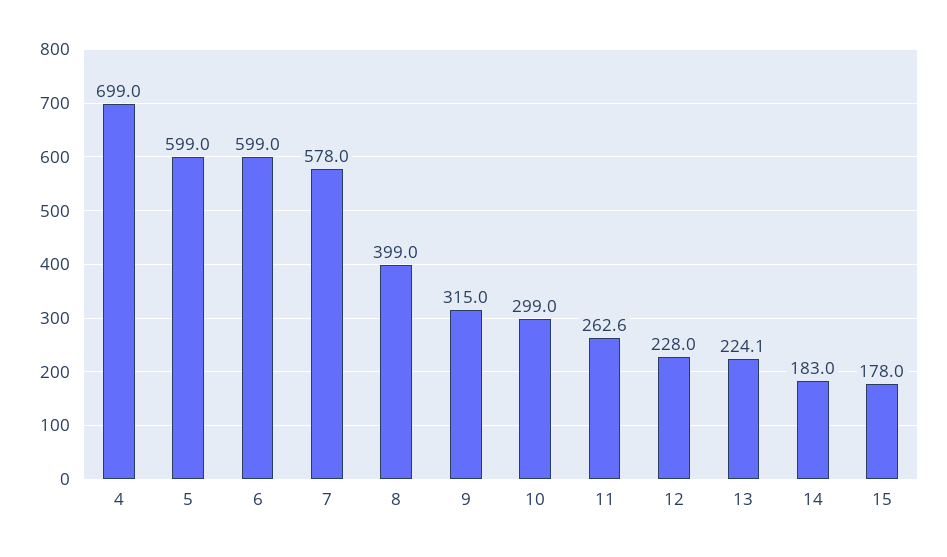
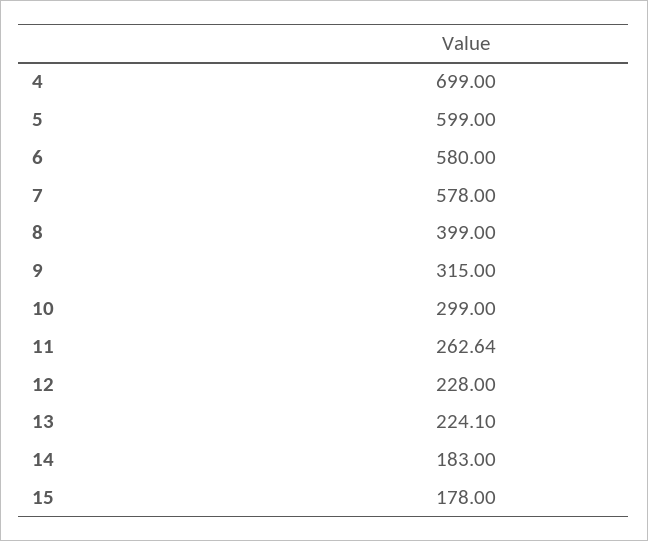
  {
    "4": 699,
    "5": 599,
-   "6": 599,
+   "6": 580,
    "7": 578,
    "8": 399,
    "9": 315,
    "10": 299,
    "11": 262.64,
    "12": 228,
    "13": 224.1,
    "14": 183,
    "15": 178
  }

